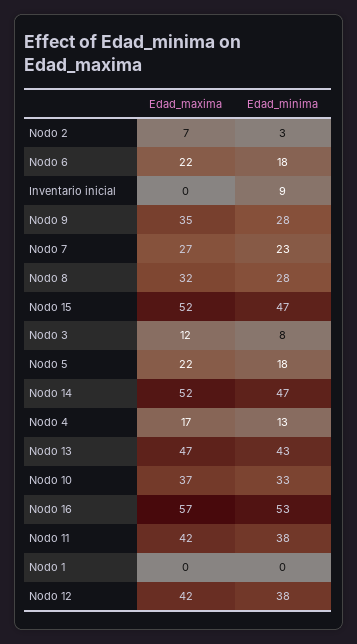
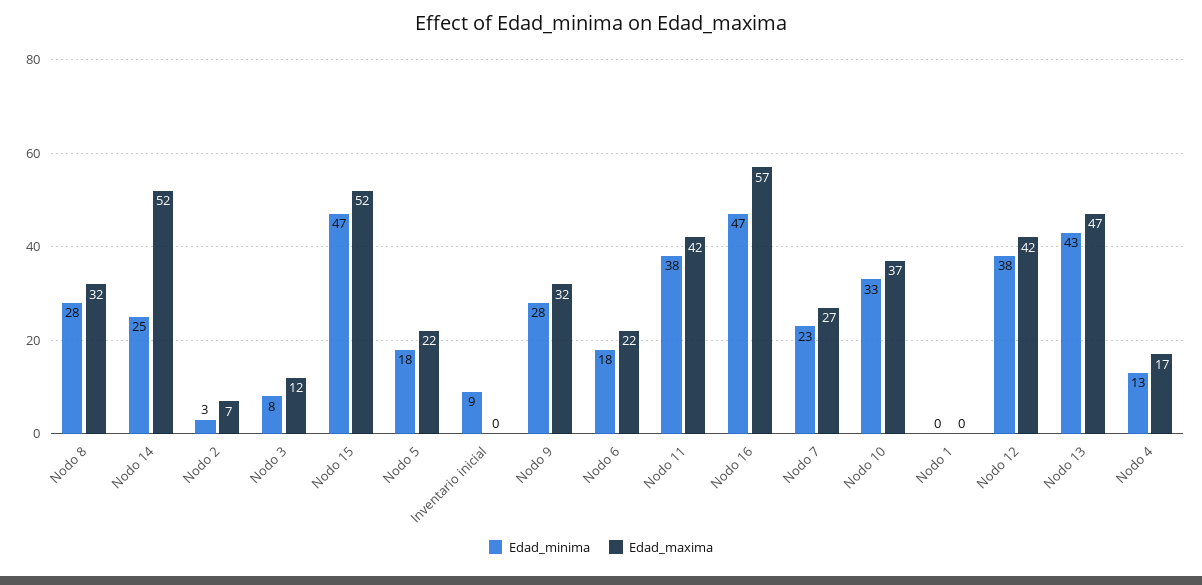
  {
    "Edad_maxima": {
      "Nodo 2": 7,
      "Nodo 6": 22,
      "Inventario inicial": 0,
-     "Nodo 9": 35,
+     "Nodo 9": 32,
      "Nodo 7": 27,
      "Nodo 8": 32,
      "Nodo 15": 52,
      "Nodo 3": 12,
      "Nodo 5": 22,
      "Nodo 14": 52,
      "Nodo 4": 17,
      "Nodo 13": 47,
      "Nodo 10": 37,
      "Nodo 16": 57,
      "Nodo 11": 42,
      "Nodo 1": 0,
      "Nodo 12": 42
    },
    "Edad_minima": {
      "Nodo 2": 3,
      "Nodo 6": 18,
      "Inventario inicial": 9,
      "Nodo 9": 28,
      "Nodo 7": 23,
      "Nodo 8": 28,
      "Nodo 15": 47,
      "Nodo 3": 8,
      "Nodo 5": 18,
-     "Nodo 14": 47,
+     "Nodo 14": 25,
      "Nodo 4": 13,
      "Nodo 13": 43,
      "Nodo 10": 33,
-     "Nodo 16": 53,
+     "Nodo 16": 47,
      "Nodo 11": 38,
      "Nodo 1": 0,
      "Nodo 12": 38
    }
  }

